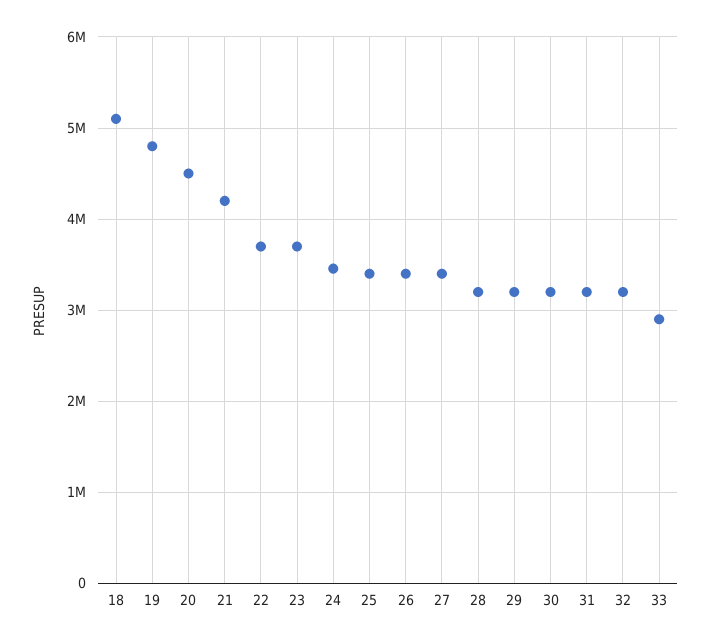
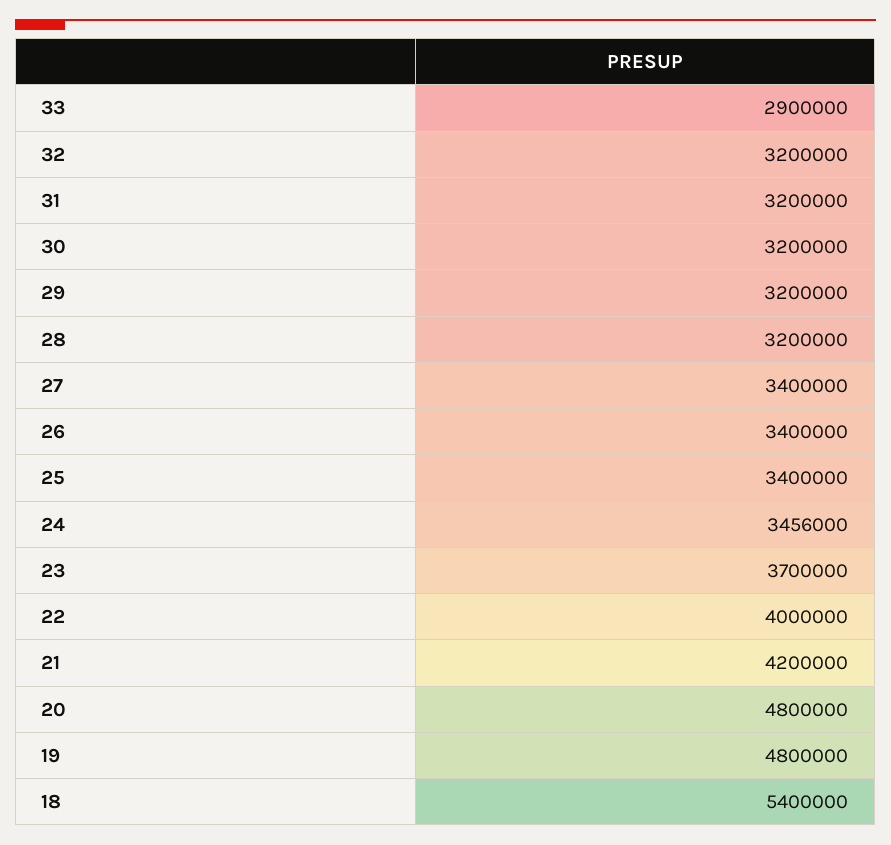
  {
-   "18": 5100000,
+   "18": 5400000,
    "19": 4800000,
-   "20": 4500000,
+   "20": 4800000,
    "21": 4200000,
-   "22": 3700000,
+   "22": 4000000,
    "23": 3700000,
    "24": 3456000,
    "25": 3400000,
    "26": 3400000,
    "27": 3400000,
    "28": 3200000,
    "29": 3200000,
    "30": 3200000,
    "31": 3200000,
    "32": 3200000,
    "33": 2900000
  }

